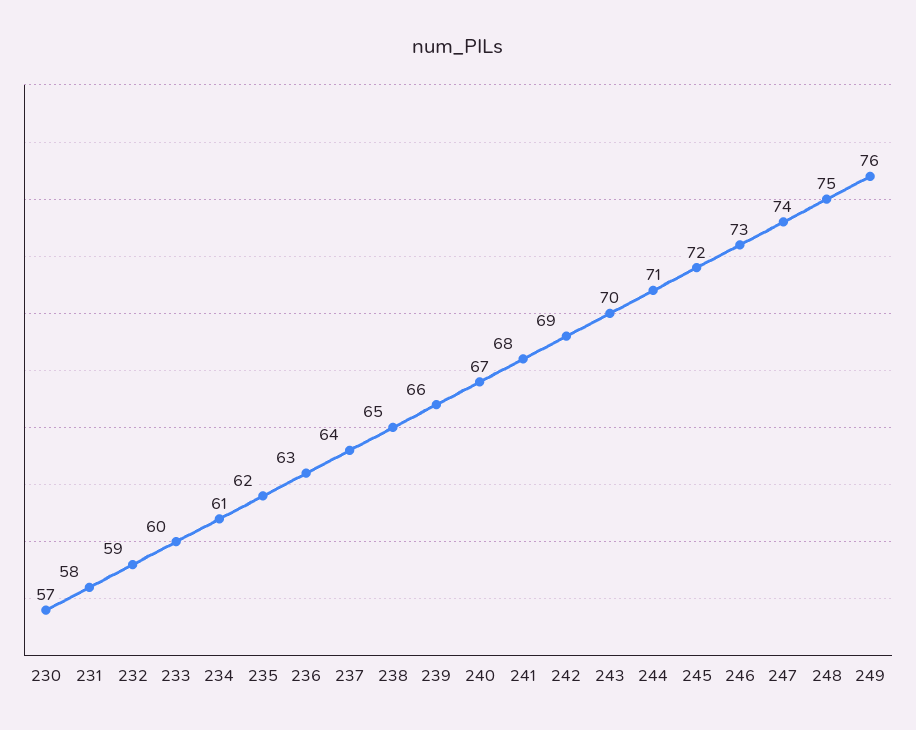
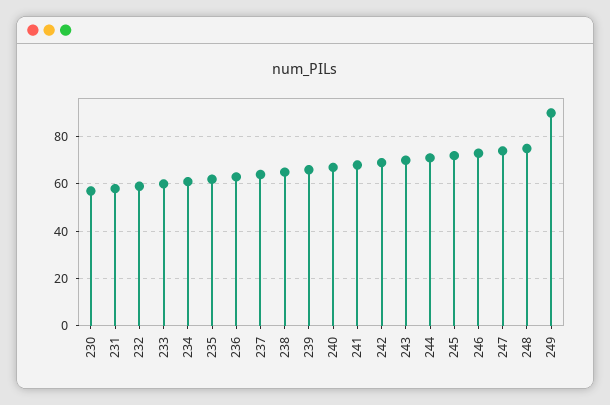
  {
    "230": 57,
    "231": 58,
    "232": 59,
    "233": 60,
    "234": 61,
    "235": 62,
    "236": 63,
    "237": 64,
    "238": 65,
    "239": 66,
    "240": 67,
    "241": 68,
    "242": 69,
    "243": 70,
    "244": 71,
    "245": 72,
    "246": 73,
    "247": 74,
    "248": 75,
-   "249": 76
+   "249": 90
  }

